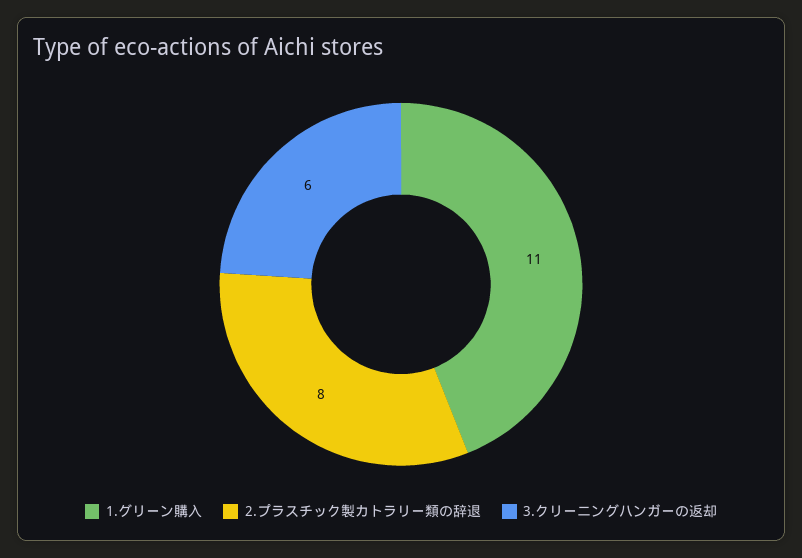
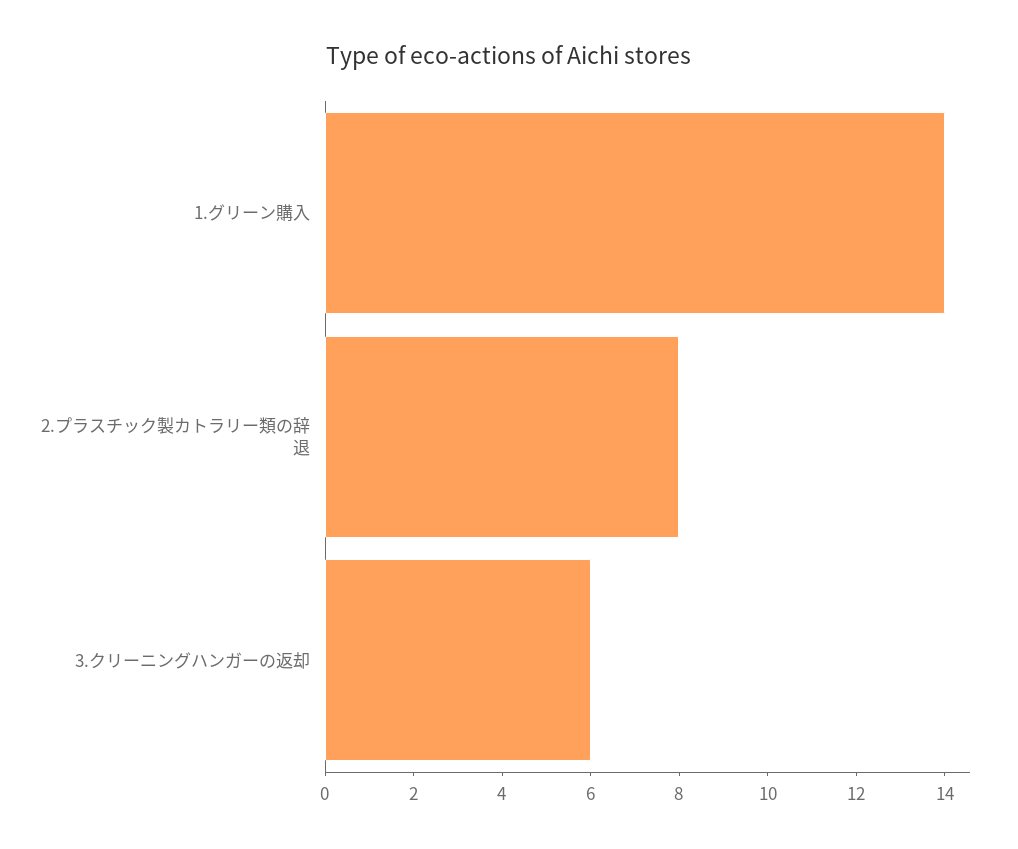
  {
-   "1.グリーン購入": 11,
+   "1.グリーン購入": 14,
    "2.プラスチック製カトラリー類の辞退": 8,
    "3.クリーニングハンガーの返却": 6
  }

